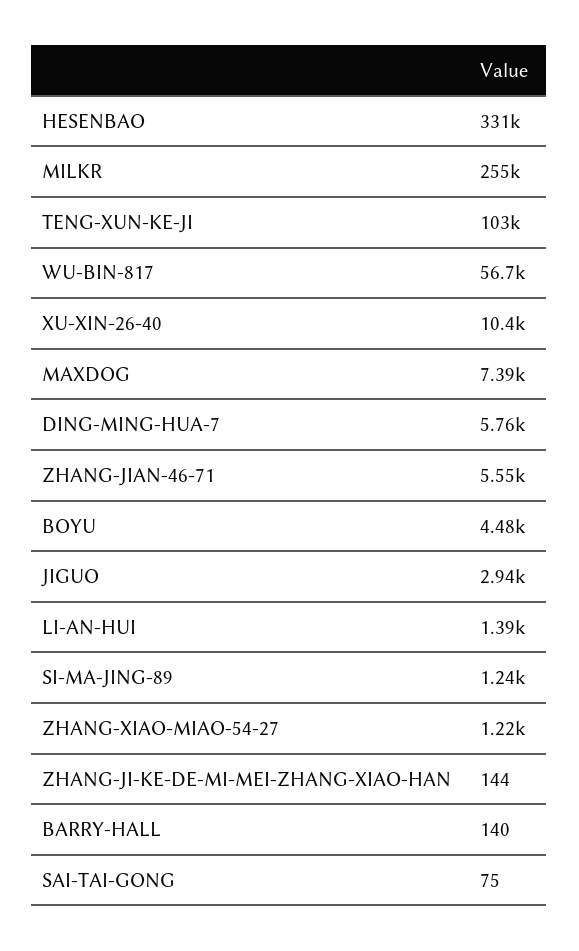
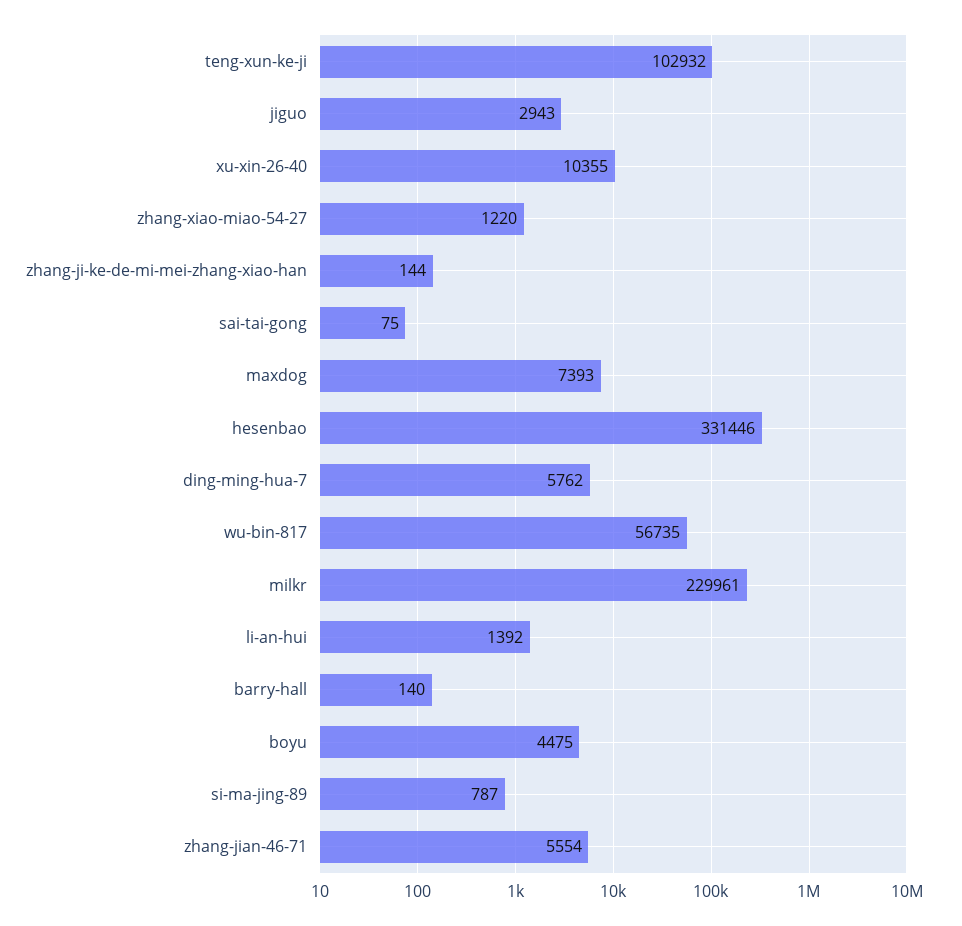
  {
    "HESENBAO": 331446,
-   "MILKR": 255000,
+   "MILKR": 229961,
    "TENG-XUN-KE-JI": 102932,
    "WU-BIN-817": 56735,
    "XU-XIN-26-40": 10355,
    "MAXDOG": 7393,
    "DING-MING-HUA-7": 5762,
    "ZHANG-JIAN-46-71": 5554,
    "BOYU": 4475,
    "JIGUO": 2943,
    "LI-AN-HUI": 1392,
-   "SI-MA-JING-89": 1240,
+   "SI-MA-JING-89": 787,
    "ZHANG-XIAO-MIAO-54-27": 1220,
    "ZHANG-JI-KE-DE-MI-MEI-ZHANG-XIAO-HAN": 144,
    "BARRY-HALL": 140,
    "SAI-TAI-GONG": 75
  }

